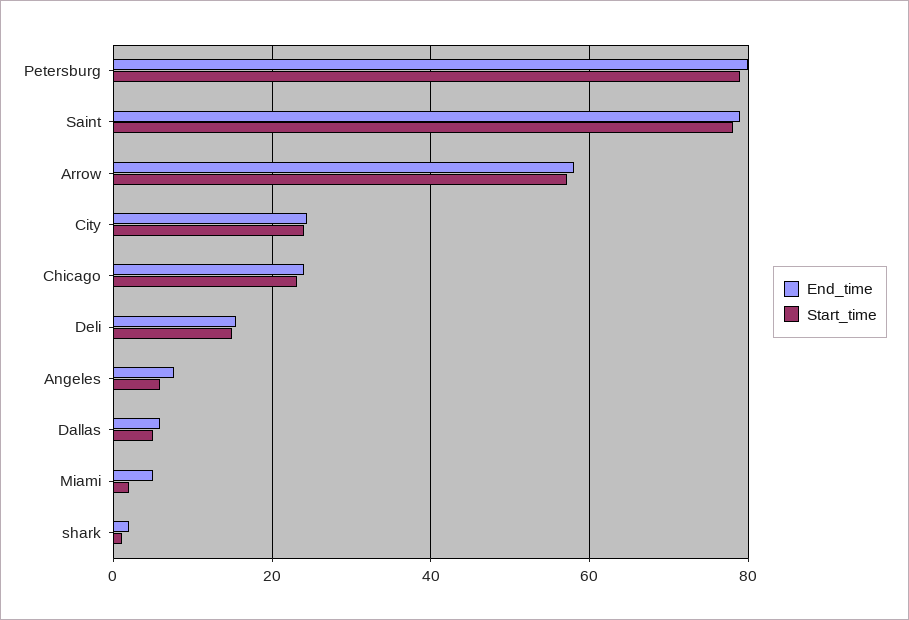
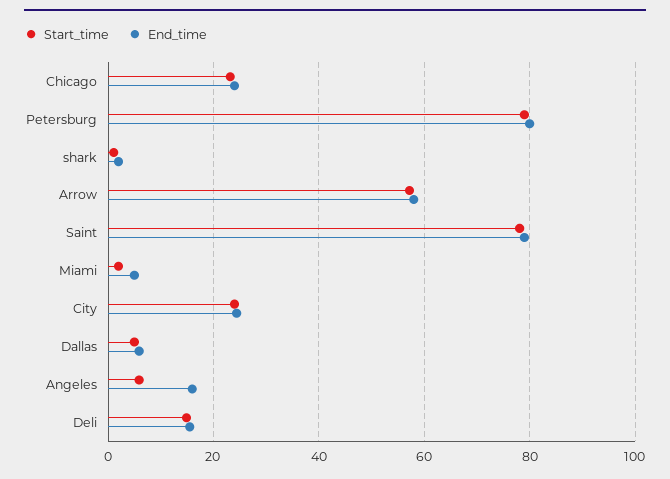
  {
    "End_time": {
      "Petersburg": 80,
      "Saint": 80,
      "Arrow": 58,
      "City": 24,
      "Chicago": 24,
      "Deli": 16,
-     "Angeles": 8,
+     "Angeles": 16,
      "Dallas": 6,
      "Miami": 6,
      "shark": 2
    },
    "Start_time": {
      "Petersburg": 80,
      "Saint": 78,
      "Arrow": 58,
      "City": 24,
      "Chicago": 24,
      "Deli": 14,
      "Angeles": 6,
      "Dallas": 6,
      "Miami": 2,
      "shark": 2
    }
  }

